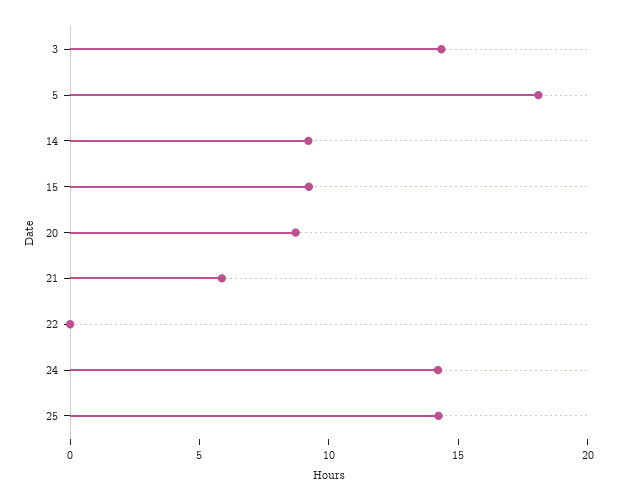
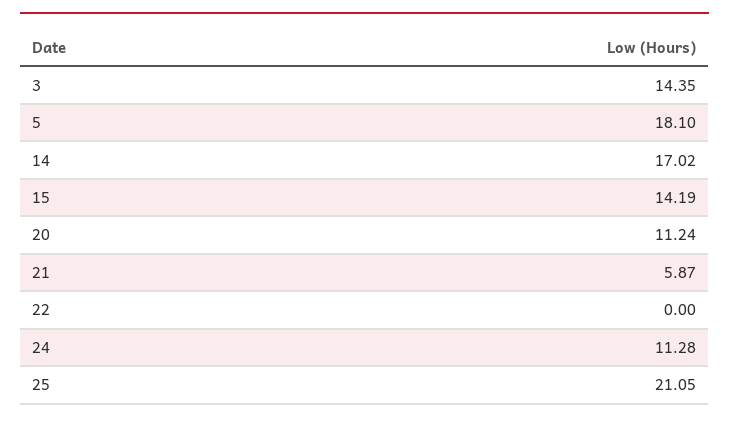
  {
    "3": 14.35,
    "5": 18.1,
-   "14": 9,
+   "14": 17.02,
-   "15": 9,
+   "15": 14.19,
-   "20": 9,
+   "20": 11.24,
    "21": 5.87,
    "22": 0,
-   "24": 14,
+   "24": 11.28,
-   "25": 14
+   "25": 21.05
  }

